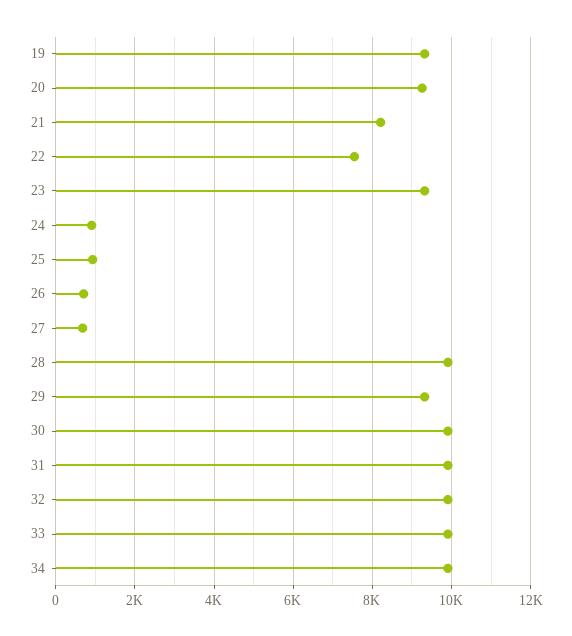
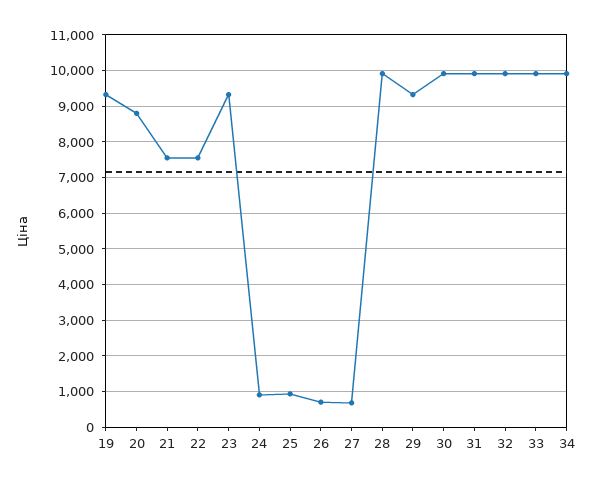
  {
    "19": 9400,
-   "20": 9200,
+   "20": 8800,
-   "21": 8200,
+   "21": 7600,
    "22": 7600,
    "23": 9400,
    "24": 1000,
    "25": 1000,
    "26": 800,
    "27": 600,
    "28": 10000,
    "29": 9400,
    "30": 10000,
    "31": 10000,
    "32": 10000,
    "33": 10000,
    "34": 10000
  }

